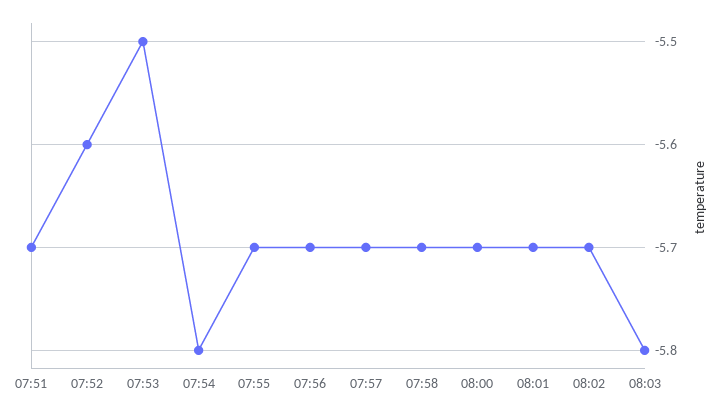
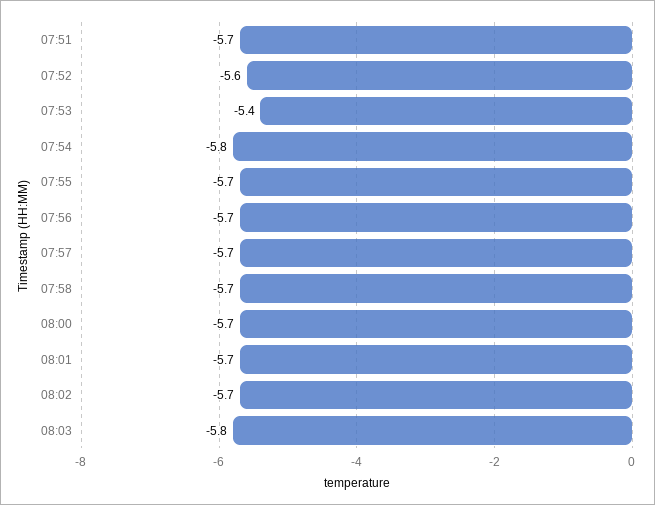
  {
    "07:51": -5.7,
    "07:52": -5.6,
-   "07:53": -5.5,
+   "07:53": -5.4,
    "07:54": -5.8,
    "07:55": -5.7,
    "07:56": -5.7,
    "07:57": -5.7,
    "07:58": -5.7,
    "08:00": -5.7,
    "08:01": -5.7,
    "08:02": -5.7,
    "08:03": -5.8
  }

